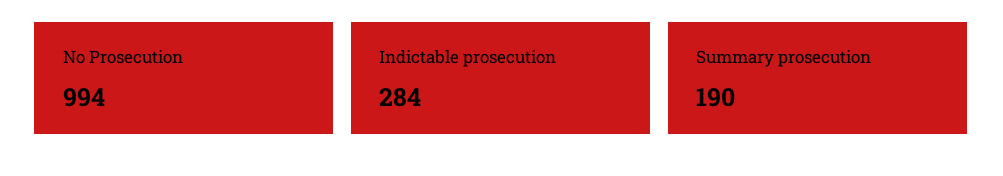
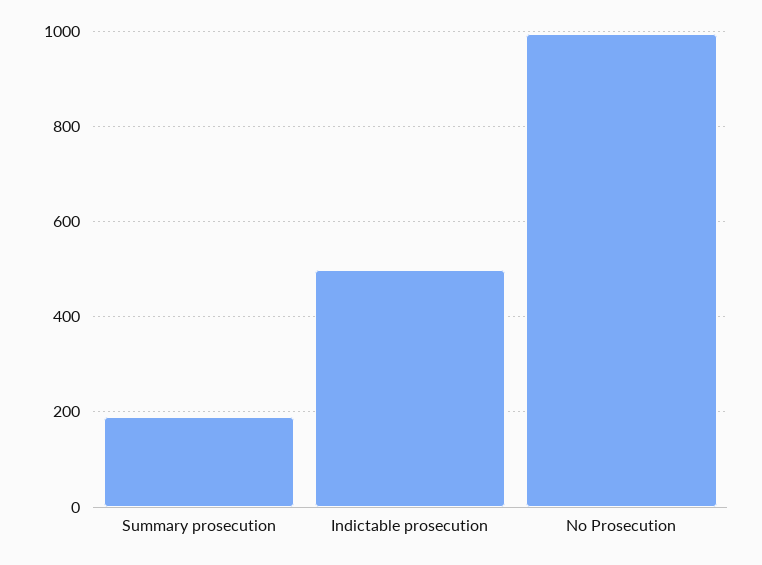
  {
    "No Prosecution": 994,
-   "Indictable prosecution": 284,
+   "Indictable prosecution": 500,
    "Summary prosecution": 190
  }

